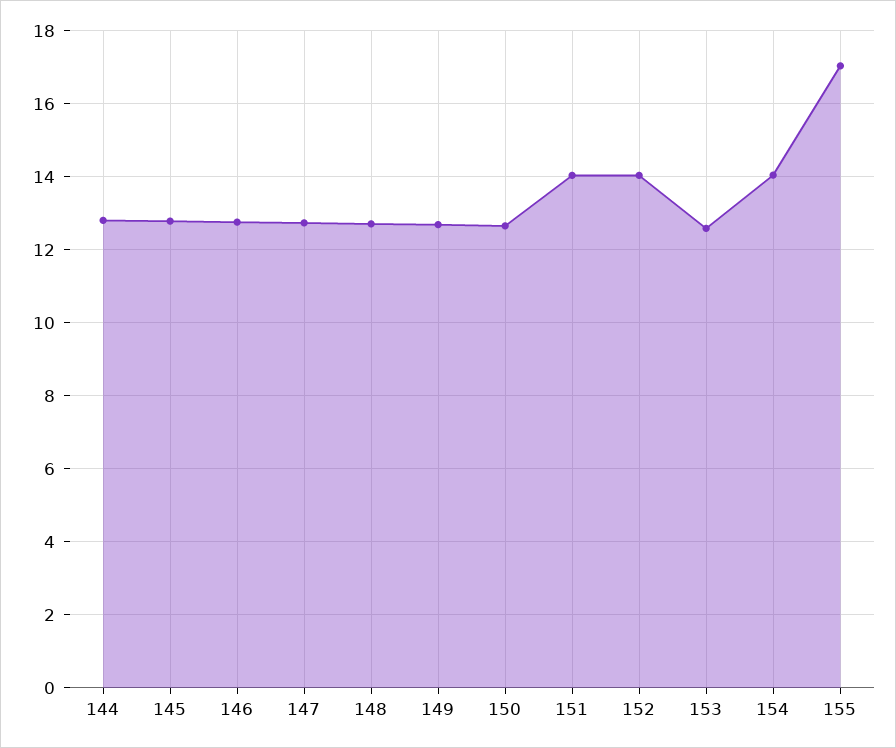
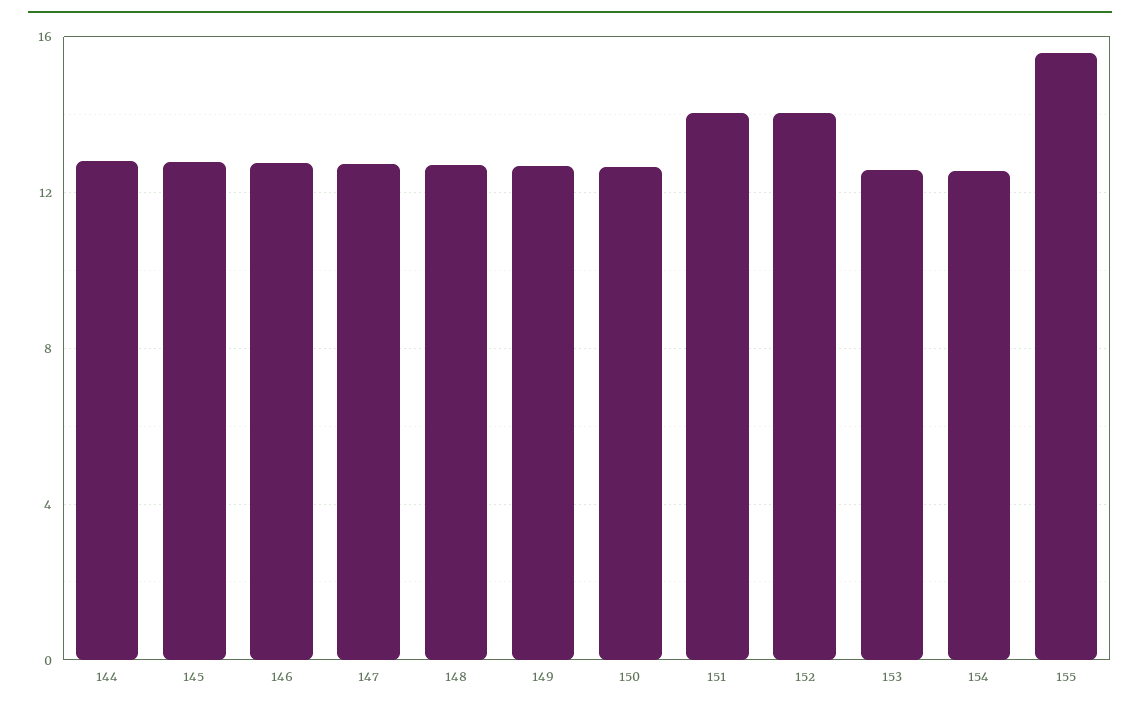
  {
    "144": 12.8,
    "145": 12.8,
    "146": 12.8,
    "147": 12.8,
    "148": 12.8,
    "149": 12.6,
    "150": 12.6,
    "151": 14,
    "152": 14,
    "153": 12.6,
-   "154": 14,
+   "154": 12.5,
-   "155": 17
+   "155": 15.5
  }

